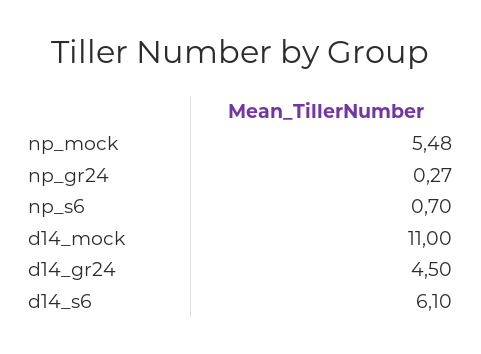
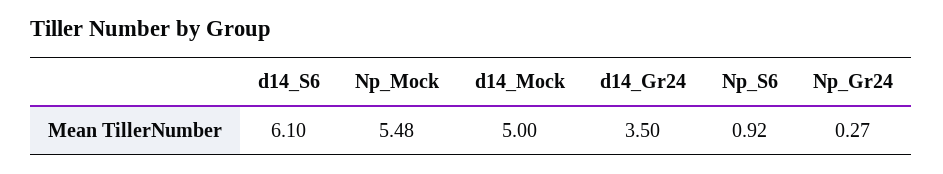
  {
    "np_mock": 5.48,
    "np_gr24": 0.27,
-   "np_s6": 0.7,
+   "np_s6": 0.92,
-   "d14_mock": 11,
+   "d14_mock": 5,
-   "d14_gr24": 4.5,
+   "d14_gr24": 3.5,
    "d14_s6": 6.1
  }

